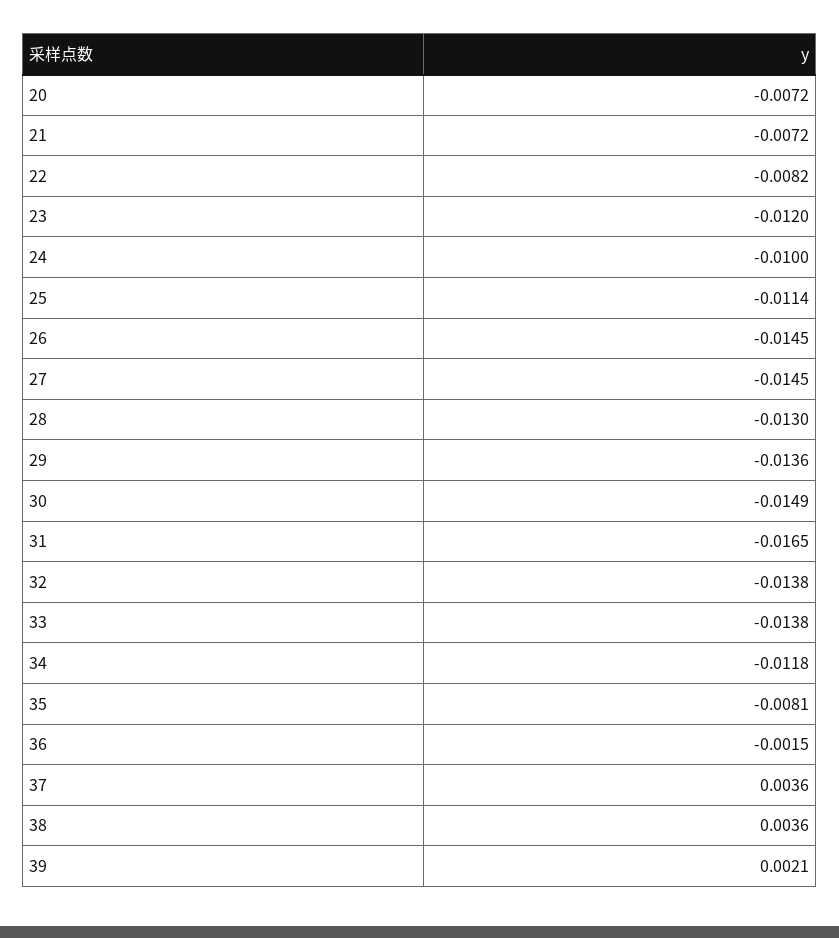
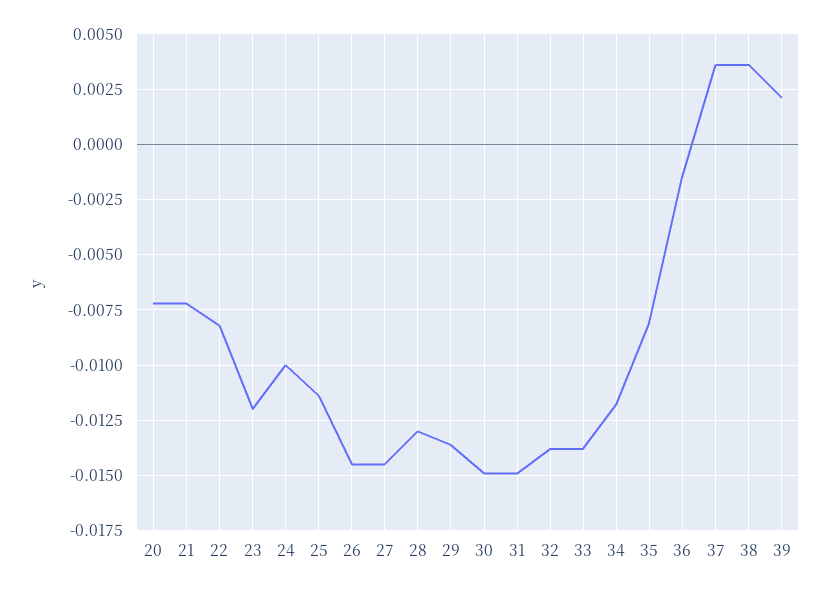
  {
    "20": -0.0072,
    "21": -0.0072,
    "22": -0.0082,
    "23": -0.012,
    "24": -0.01,
    "25": -0.0114,
    "26": -0.0145,
    "27": -0.0145,
    "28": -0.013,
    "29": -0.0136,
    "30": -0.0149,
-   "31": -0.0165,
+   "31": -0.015,
    "32": -0.0138,
    "33": -0.0138,
    "34": -0.0118,
    "35": -0.0081,
    "36": -0.0015,
    "37": 0.0036,
    "38": 0.0036,
    "39": 0.0021
  }

